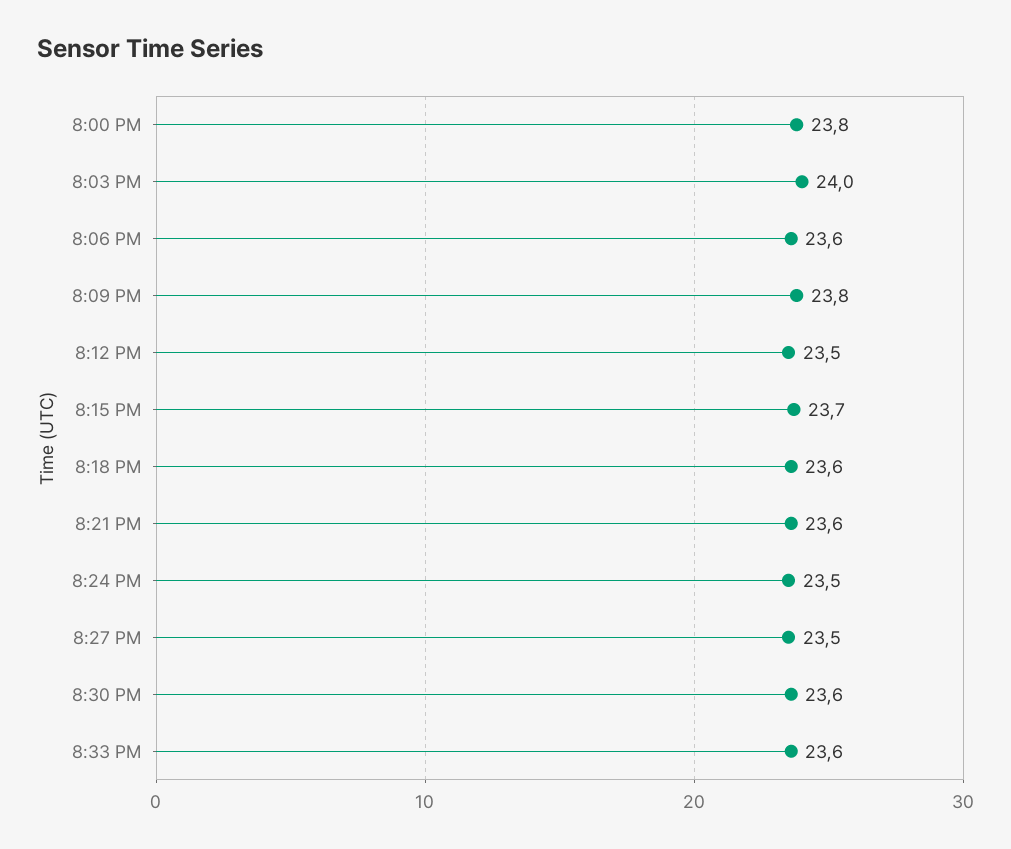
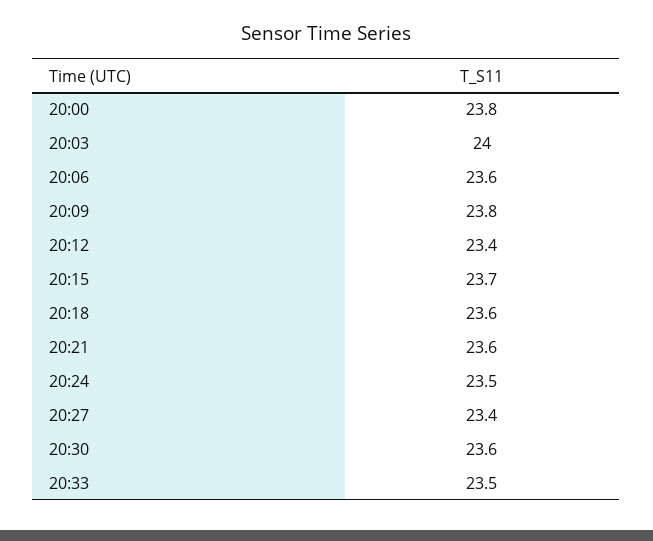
  {
    "8:00 PM": 23.8,
    "8:03 PM": 24,
    "8:06 PM": 23.6,
    "8:09 PM": 23.8,
-   "8:12 PM": 23.5,
+   "8:12 PM": 23.4,
    "8:15 PM": 23.7,
    "8:18 PM": 23.6,
    "8:21 PM": 23.6,
    "8:24 PM": 23.5,
-   "8:27 PM": 23.5,
+   "8:27 PM": 23.4,
    "8:30 PM": 23.6,
-   "8:33 PM": 23.6
+   "8:33 PM": 23.5
  }

